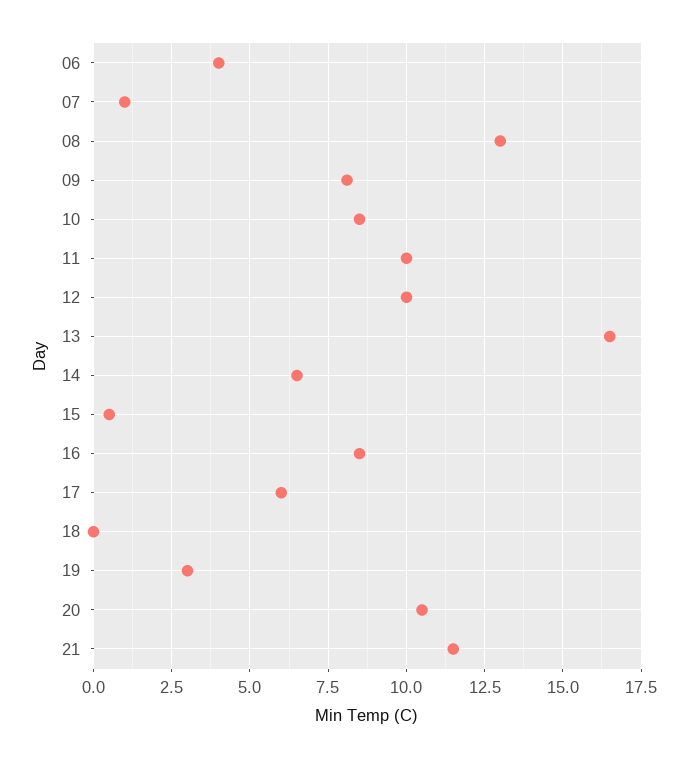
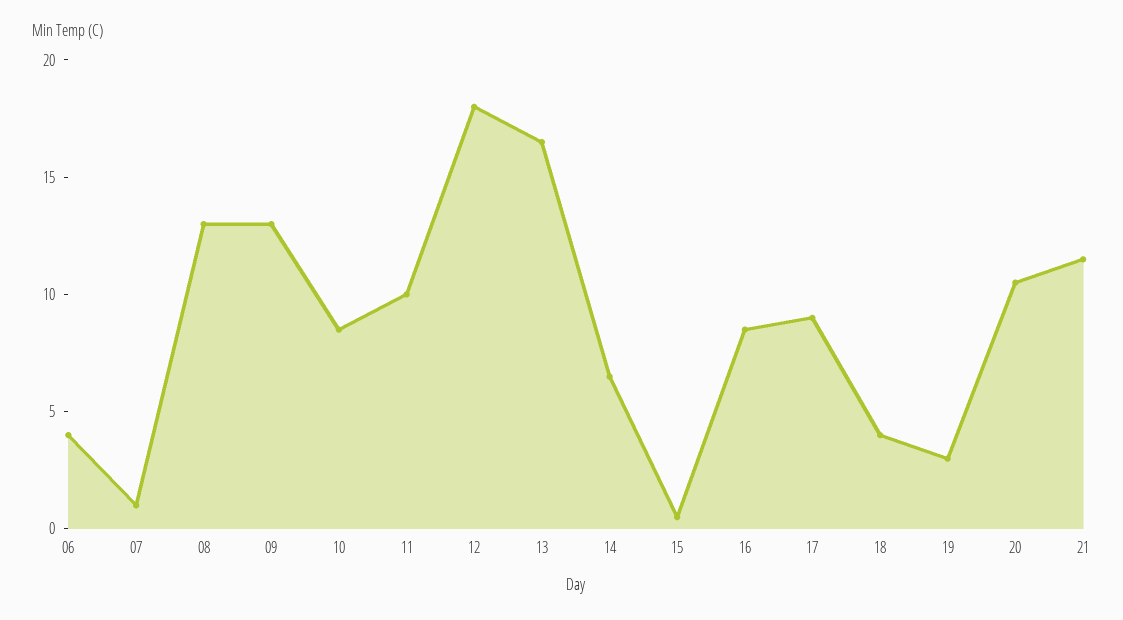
  {
    "06": 4,
    "07": 1,
    "08": 13,
-   "09": 8,
+   "09": 13,
    "10": 8.5,
    "11": 10,
-   "12": 10,
+   "12": 18,
    "13": 16.5,
    "14": 6.5,
    "15": 0.5,
    "16": 8.5,
-   "17": 6,
+   "17": 9,
-   "18": 0,
+   "18": 4,
    "19": 3,
    "20": 10.5,
    "21": 11.5
  }

